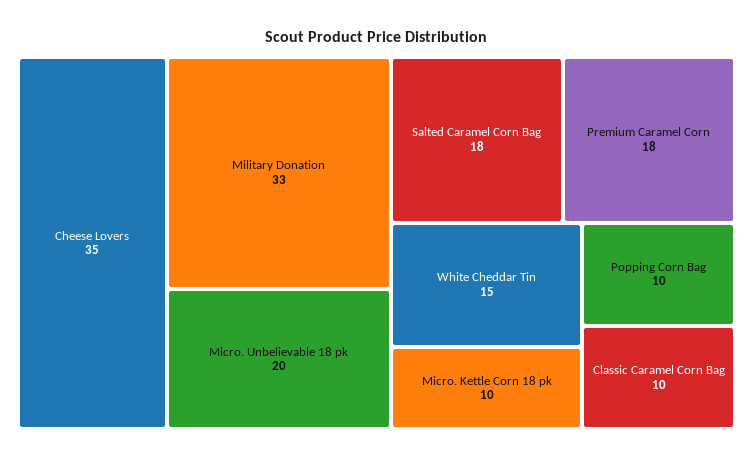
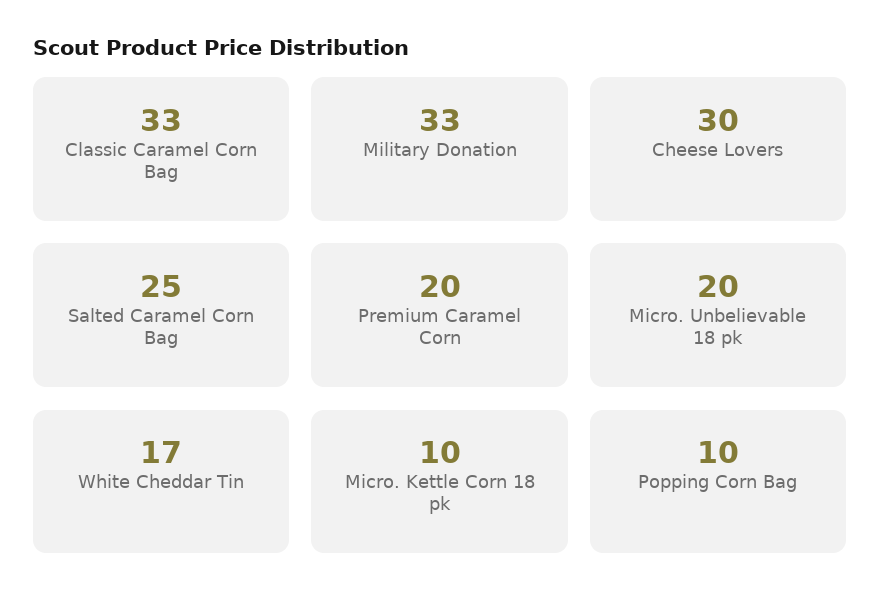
  {
-   "Cheese Lovers": 35,
+   "Cheese Lovers": 30,
    "Military Donation": 33,
    "Micro. Unbelievable 18 pk": 20,
-   "Salted Caramel Corn Bag": 18,
+   "Salted Caramel Corn Bag": 25,
-   "Premium Caramel Corn": 18,
+   "Premium Caramel Corn": 20,
-   "White Cheddar Tin": 15,
+   "White Cheddar Tin": 17,
    "Micro. Kettle Corn 18 pk": 10,
    "Popping Corn Bag": 10,
-   "Classic Caramel Corn Bag": 10
+   "Classic Caramel Corn Bag": 33
  }

